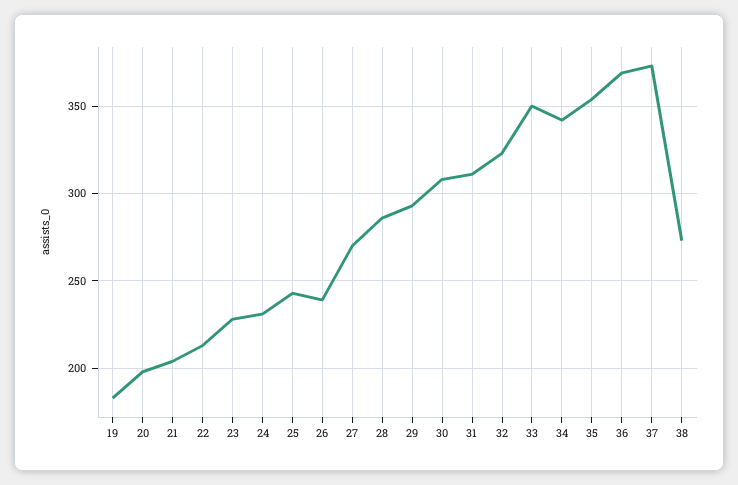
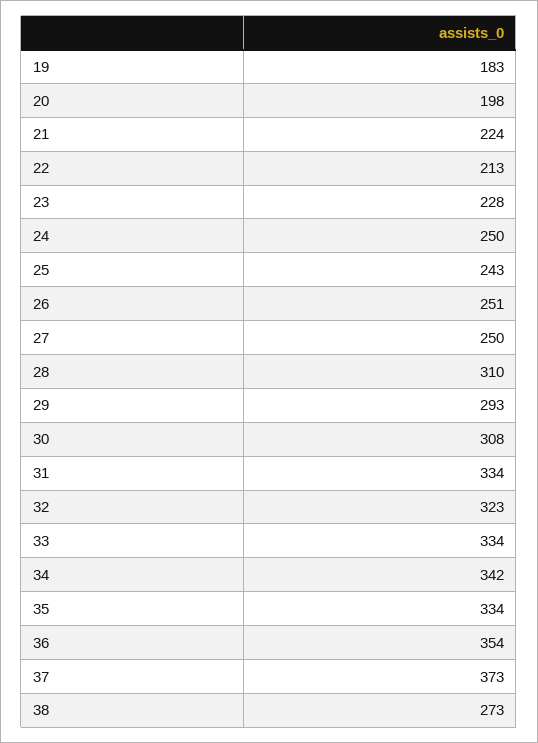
  {
    "19": 183,
    "20": 198,
-   "21": 205,
+   "21": 224,
    "22": 213,
    "23": 228,
-   "24": 230,
+   "24": 250,
    "25": 243,
-   "26": 240,
+   "26": 251,
-   "27": 270,
+   "27": 250,
-   "28": 285,
+   "28": 310,
    "29": 293,
    "30": 308,
-   "31": 310,
+   "31": 334,
    "32": 323,
-   "33": 350,
+   "33": 334,
    "34": 342,
-   "35": 355,
+   "35": 334,
-   "36": 370,
+   "36": 354,
    "37": 373,
    "38": 273
  }

